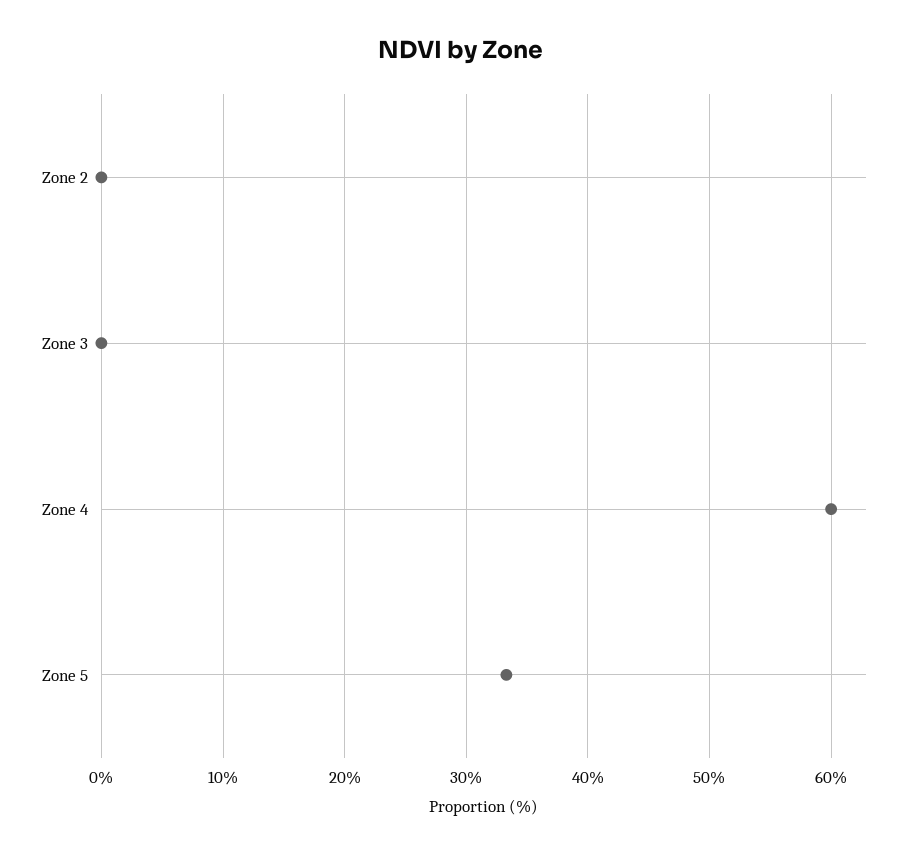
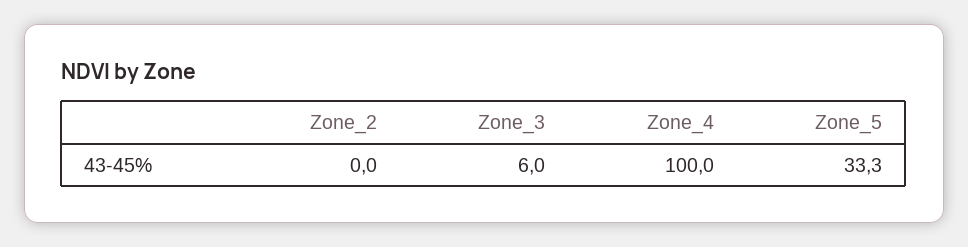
  {
    "Zone 2": 0,
-   "Zone 3": 0,
+   "Zone 3": 6,
-   "Zone 4": 60,
+   "Zone 4": 100,
    "Zone 5": 33.3
  }

